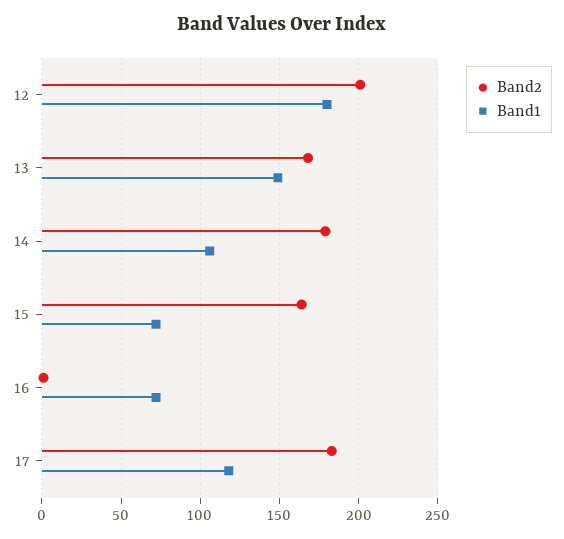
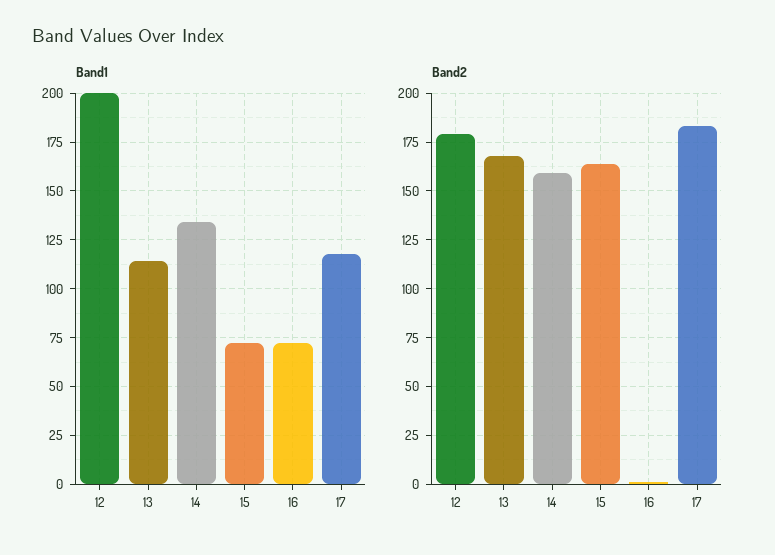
  {
    "Band2": {
-     "12": 200,
+     "12": 180,
      "13": 170,
-     "14": 180,
+     "14": 160,
      "15": 165,
      "16": 0,
      "17": 185
    },
    "Band1": {
-     "12": 180,
+     "12": 200,
-     "13": 150,
+     "13": 115,
-     "14": 105,
+     "14": 135,
      "15": 70,
      "16": 70,
      "17": 120
    }
  }

